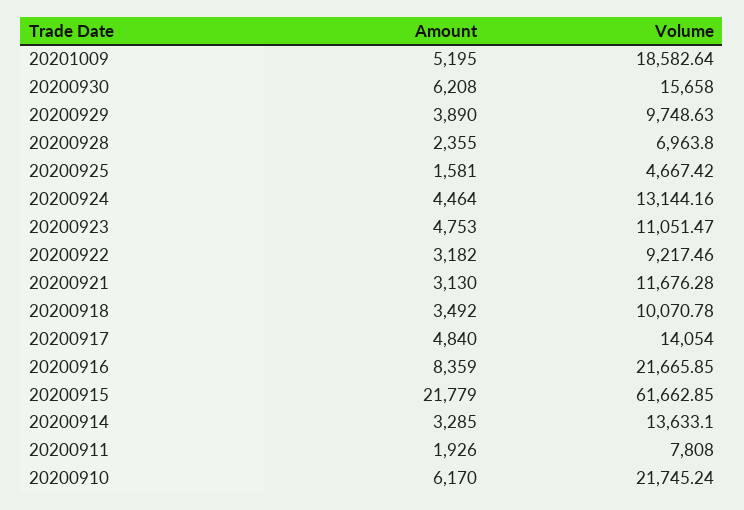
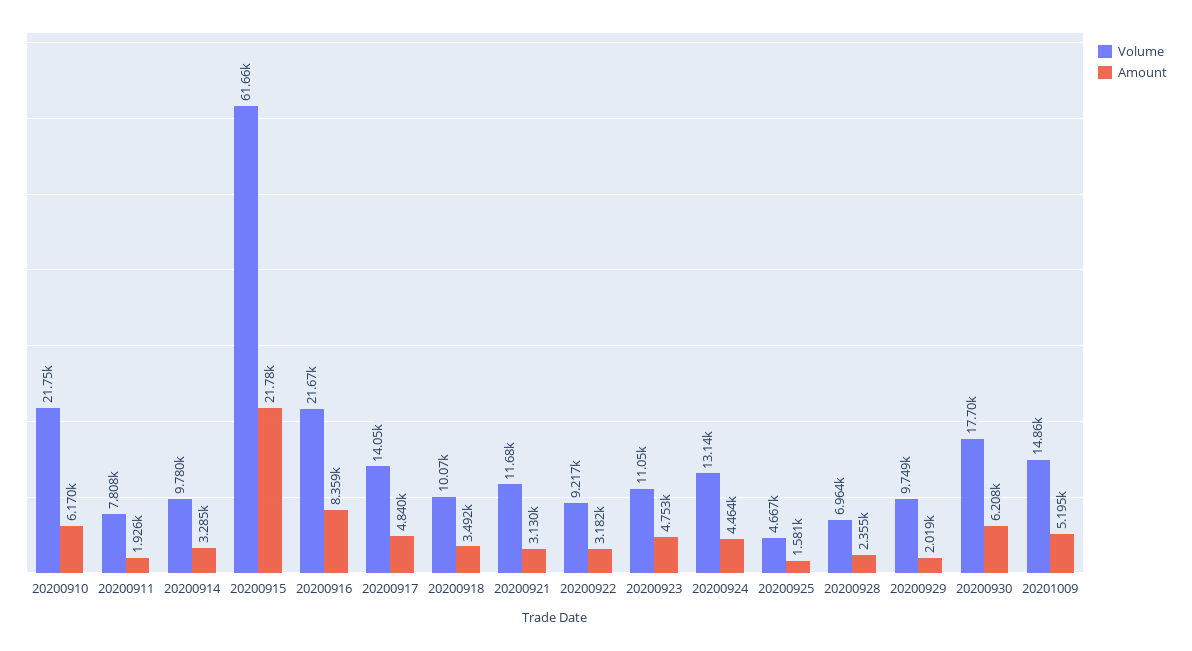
  {
    "Amount": {
      "20201009": 5195,
      "20200930": 6208,
-     "20200929": 3890,
+     "20200929": 2019,
      "20200928": 2355,
      "20200925": 1581,
      "20200924": 4464,
      "20200923": 4753,
      "20200922": 3182,
      "20200921": 3130,
      "20200918": 3492,
      "20200917": 4840,
      "20200916": 8359,
      "20200915": 21779,
      "20200914": 3285,
      "20200911": 1926,
      "20200910": 6170
    },
    "Volume": {
-     "20201009": 18582.64,
+     "20201009": 14860,
-     "20200930": 15658,
+     "20200930": 17700,
      "20200929": 9748.63,
      "20200928": 6963.8,
      "20200925": 4667.42,
      "20200924": 13144.16,
      "20200923": 11051.47,
      "20200922": 9217.46,
      "20200921": 11676.28,
      "20200918": 10070.78,
      "20200917": 14054,
      "20200916": 21665.85,
      "20200915": 61662.85,
-     "20200914": 13633.1,
+     "20200914": 9780,
      "20200911": 7808,
      "20200910": 21745.24
    }
  }

